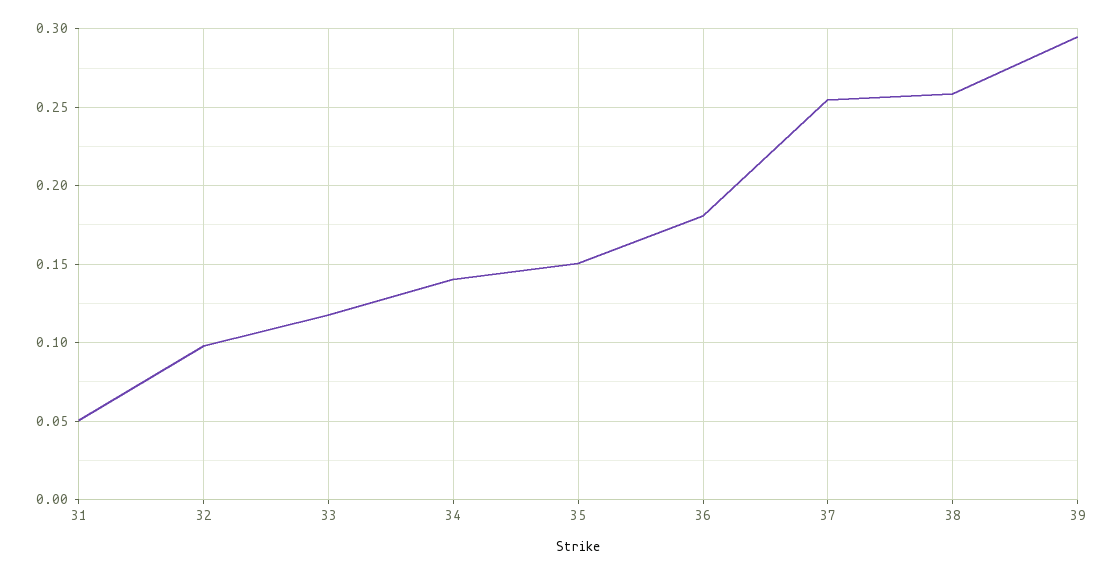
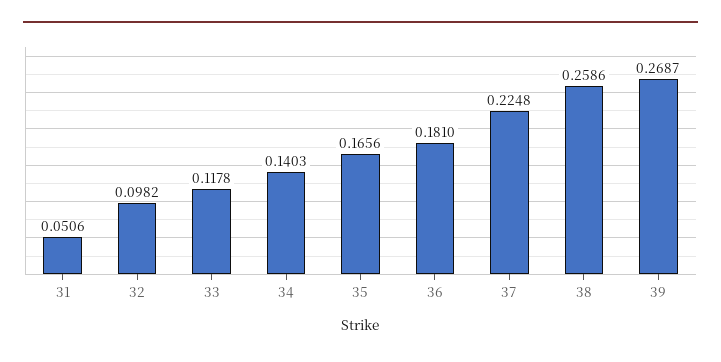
  {
    "31": 0.0506,
    "32": 0.0982,
    "33": 0.1178,
    "34": 0.1403,
-   "35": 0.15,
+   "35": 0.1656,
    "36": 0.181,
-   "37": 0.255,
+   "37": 0.2248,
    "38": 0.2586,
-   "39": 0.295
+   "39": 0.2687
  }

